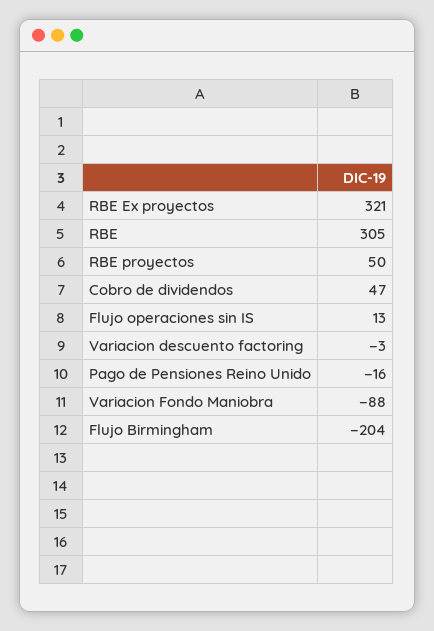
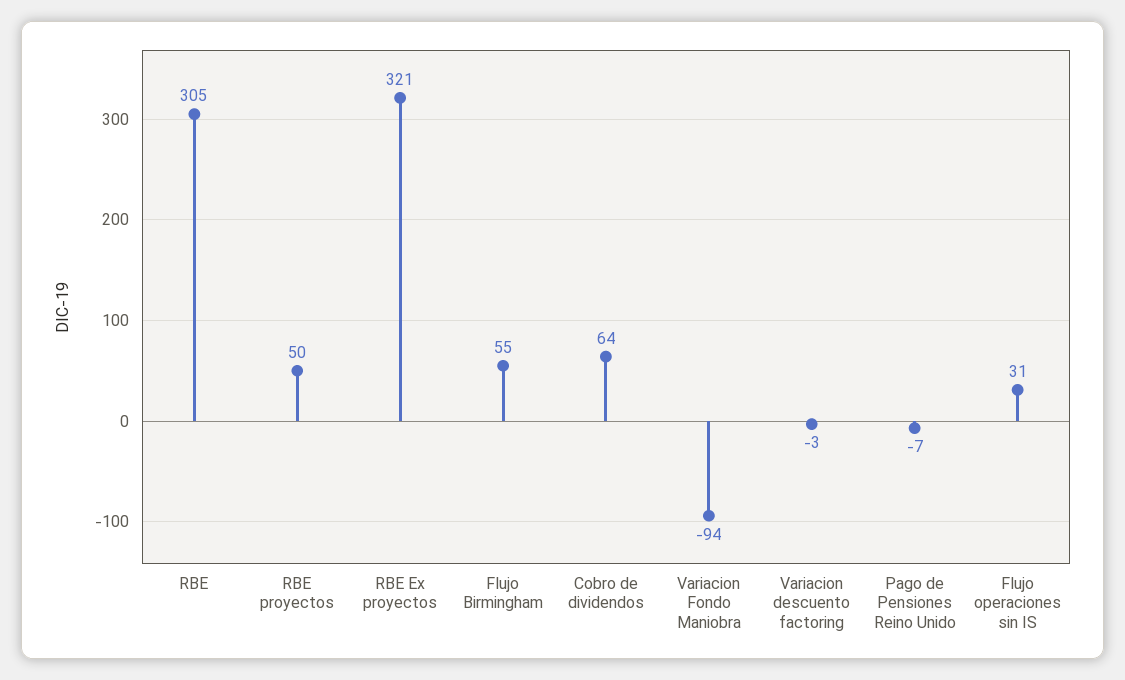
  {
    "RBE Ex proyectos": 321,
    "RBE": 305,
    "RBE proyectos": 50,
-   "Cobro de dividendos": 47,
+   "Cobro de dividendos": 64,
-   "Flujo operaciones sin IS": 13,
+   "Flujo operaciones sin IS": 31,
    "Variacion descuento factoring": -3,
-   "Pago de Pensiones Reino Unido": -16,
+   "Pago de Pensiones Reino Unido": -7,
-   "Variacion Fondo Maniobra": -88,
+   "Variacion Fondo Maniobra": -94,
-   "Flujo Birmingham": -204
+   "Flujo Birmingham": 55
  }

